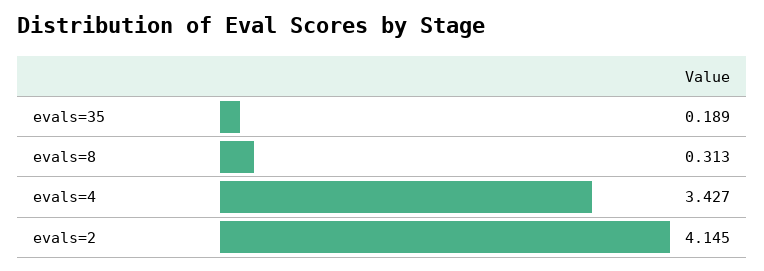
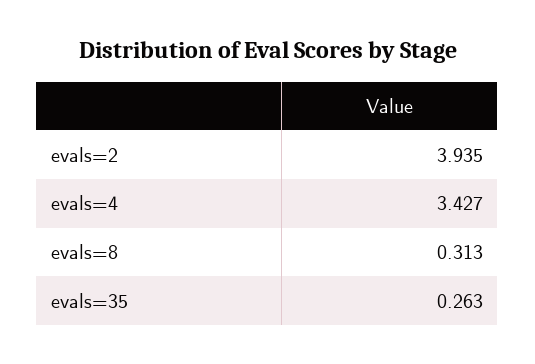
  {
-   "evals=35": 0.189,
+   "evals=35": 0.263,
    "evals=8": 0.313,
    "evals=4": 3.427,
-   "evals=2": 4.145
+   "evals=2": 3.935
  }

